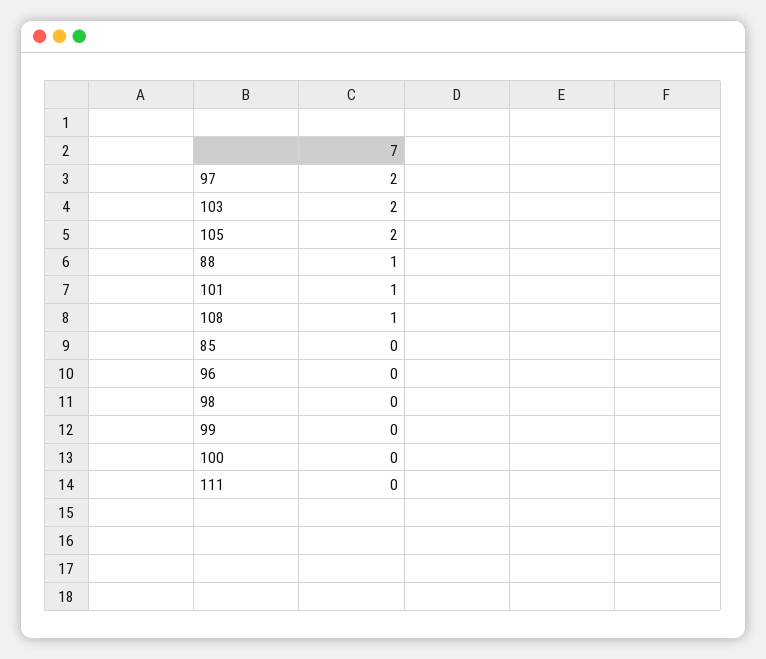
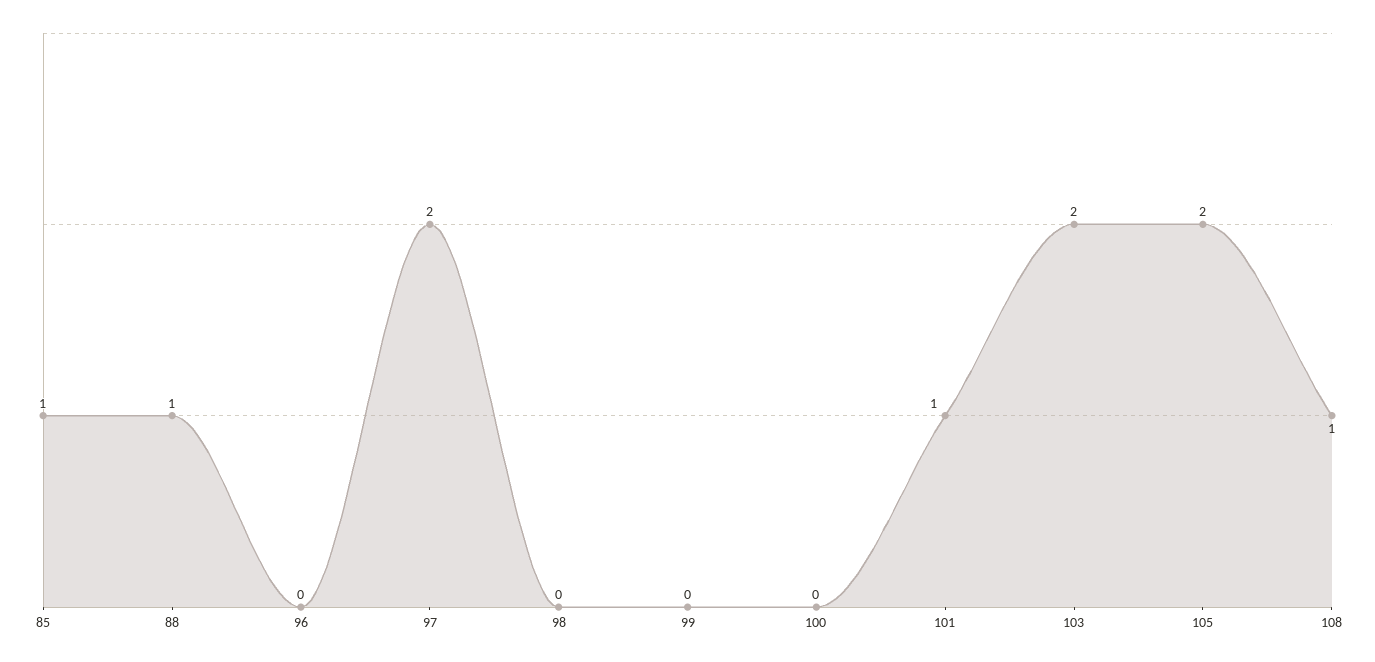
  {
    "97": 2,
    "103": 2,
    "105": 2,
    "88": 1,
    "101": 1,
    "108": 1,
-   "85": 0,
+   "85": 1,
    "96": 0,
    "98": 0,
    "99": 0,
-   "100": 0,
+   "100": 0
-   "111": 0
  }

